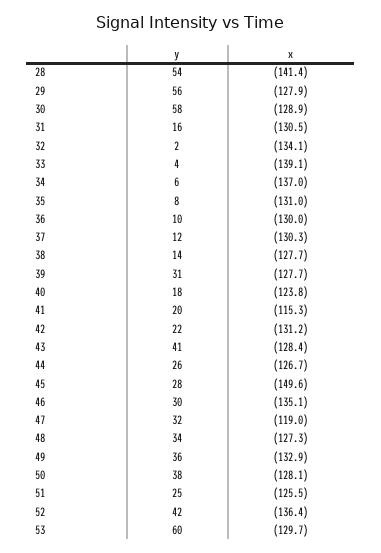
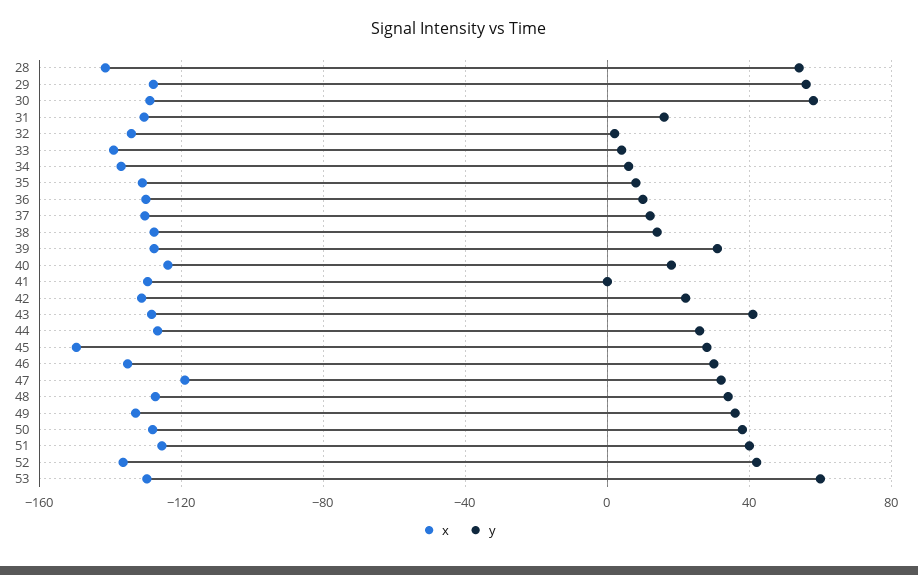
  {
    "y": {
      "28": 54,
      "29": 56,
      "30": 58,
      "31": 16,
      "32": 2,
      "33": 4,
      "34": 6,
      "35": 8,
      "36": 10,
      "37": 12,
      "38": 14,
      "39": 31,
      "40": 18,
-     "41": 20,
+     "41": 0,
      "42": 22,
      "43": 41,
      "44": 26,
      "45": 28,
      "46": 30,
      "47": 32,
      "48": 34,
      "49": 36,
      "50": 38,
-     "51": 25,
+     "51": 40,
      "52": 42,
      "53": 60
    },
    "x": {
      "28": -141.4,
      "29": -127.9,
      "30": -128.9,
      "31": -130.5,
      "32": -134.1,
      "33": -139.1,
      "34": -137,
      "35": -131,
      "36": -130,
      "37": -130.3,
      "38": -127.7,
      "39": -127.7,
      "40": -123.8,
-     "41": -115.3,
+     "41": -130,
      "42": -131.2,
      "43": -128.4,
      "44": -126.7,
      "45": -149.6,
      "46": -135.1,
      "47": -119,
      "48": -127.3,
      "49": -132.9,
      "50": -128.1,
      "51": -125.5,
      "52": -136.4,
      "53": -129.7
    }
  }

